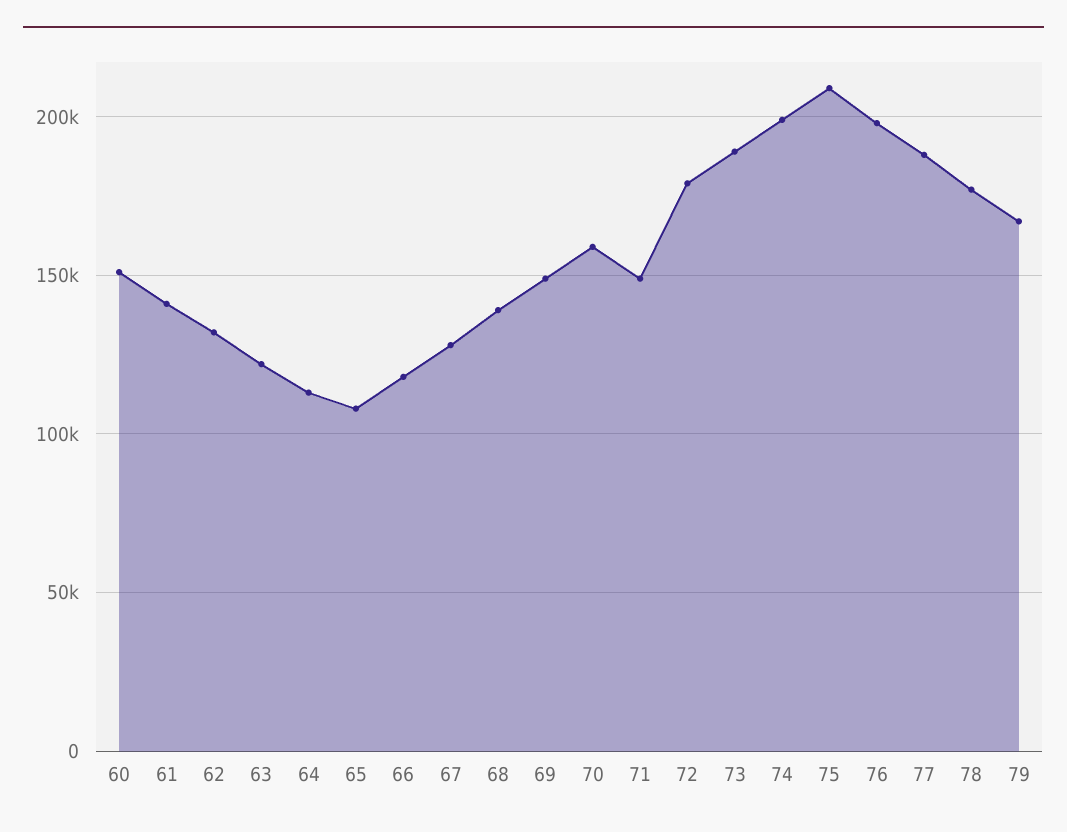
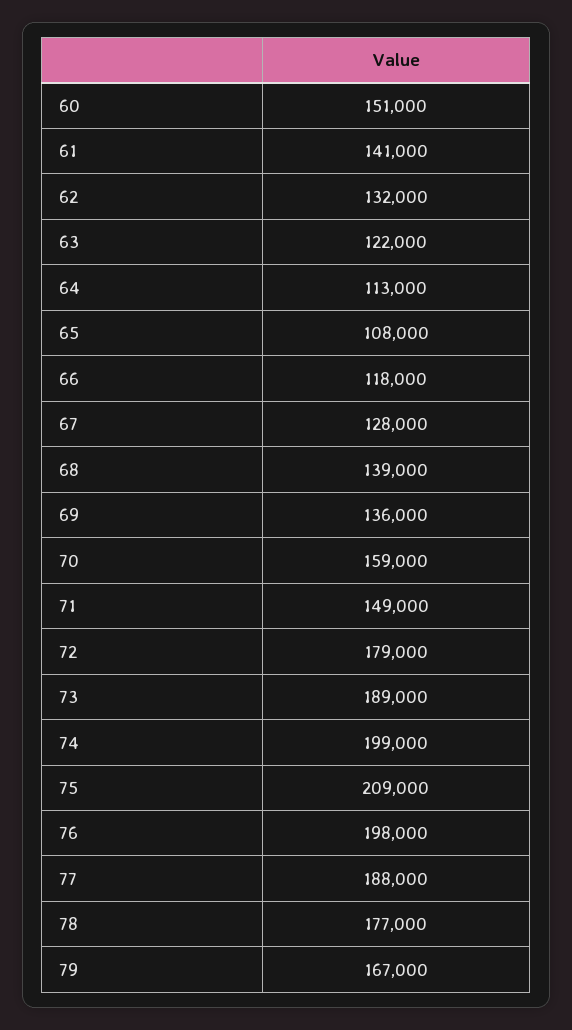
  {
    "60": 151000,
    "61": 141000,
    "62": 132000,
    "63": 122000,
    "64": 113000,
    "65": 108000,
    "66": 118000,
    "67": 128000,
    "68": 139000,
-   "69": 150000,
+   "69": 136000,
    "70": 159000,
    "71": 149000,
    "72": 179000,
    "73": 189000,
    "74": 199000,
    "75": 209000,
    "76": 198000,
    "77": 188000,
    "78": 177000,
    "79": 167000
  }

